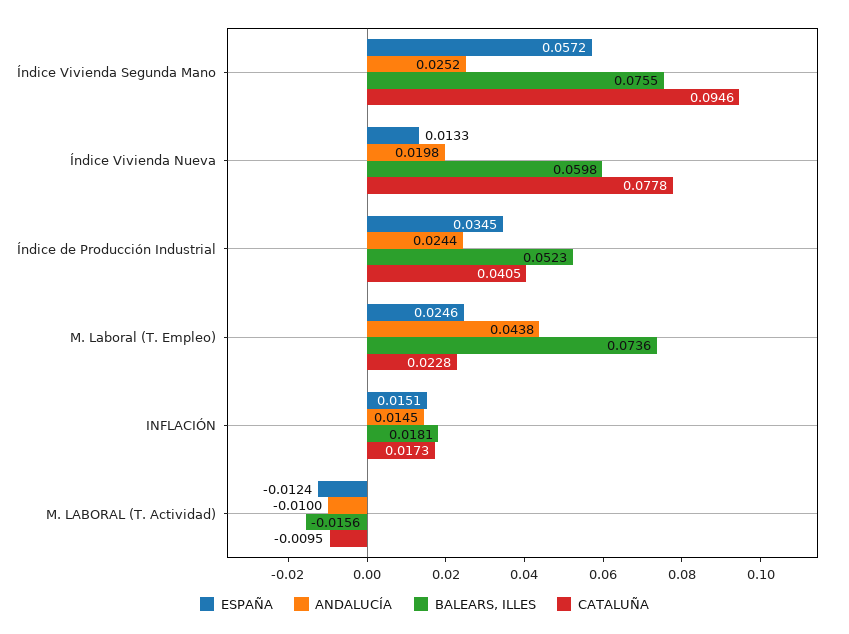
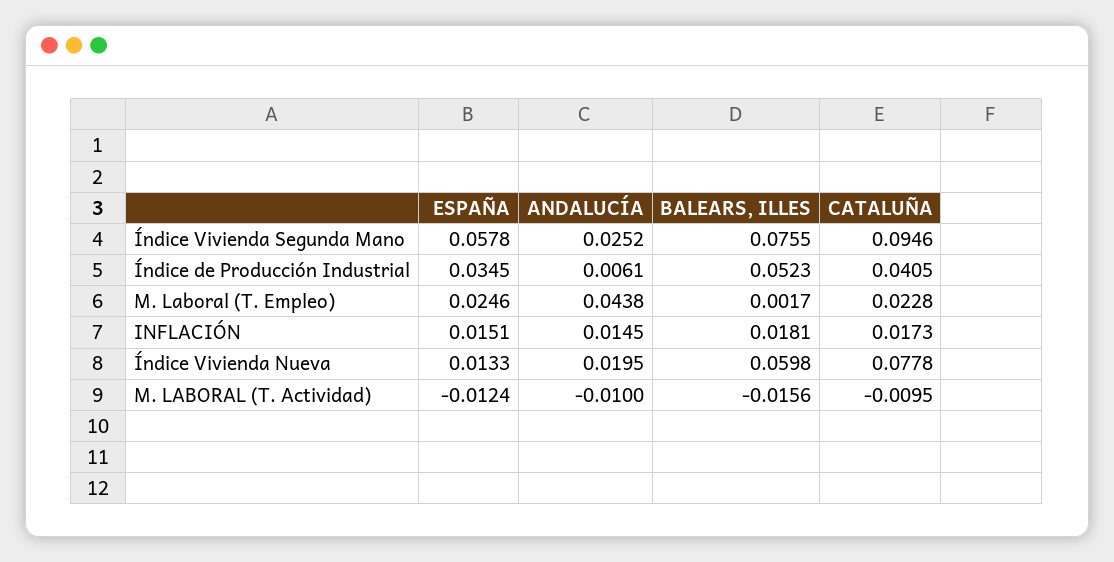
  {
    "ESPAÑA": {
-     "Índice Vivienda Segunda Mano": 0.0572,
+     "Índice Vivienda Segunda Mano": 0.0578,
      "Índice Vivienda Nueva": 0.0133,
      "Índice de Producción Industrial": 0.0345,
      "M. Laboral (T. Empleo)": 0.0246,
      "INFLACIÓN": 0.0151,
      "M. LABORAL (T. Actividad)": -0.0124
    },
    "ANDALUCÍA": {
      "Índice Vivienda Segunda Mano": 0.0252,
-     "Índice Vivienda Nueva": 0.0198,
+     "Índice Vivienda Nueva": 0.0195,
-     "Índice de Producción Industrial": 0.0244,
+     "Índice de Producción Industrial": 0.0061,
      "M. Laboral (T. Empleo)": 0.0438,
      "INFLACIÓN": 0.0145,
      "M. LABORAL (T. Actividad)": -0.01
    },
    "BALEARS, ILLES": {
      "Índice Vivienda Segunda Mano": 0.0755,
      "Índice Vivienda Nueva": 0.0598,
      "Índice de Producción Industrial": 0.0523,
-     "M. Laboral (T. Empleo)": 0.0736,
+     "M. Laboral (T. Empleo)": 0.0017,
      "INFLACIÓN": 0.0181,
      "M. LABORAL (T. Actividad)": -0.0156
    },
    "CATALUÑA": {
      "Índice Vivienda Segunda Mano": 0.0946,
      "Índice Vivienda Nueva": 0.0778,
      "Índice de Producción Industrial": 0.0405,
      "M. Laboral (T. Empleo)": 0.0228,
      "INFLACIÓN": 0.0173,
      "M. LABORAL (T. Actividad)": -0.0095
    }
  }

